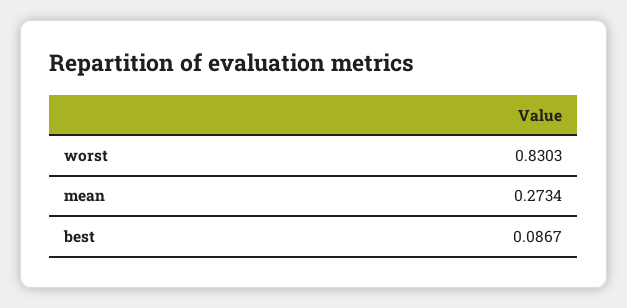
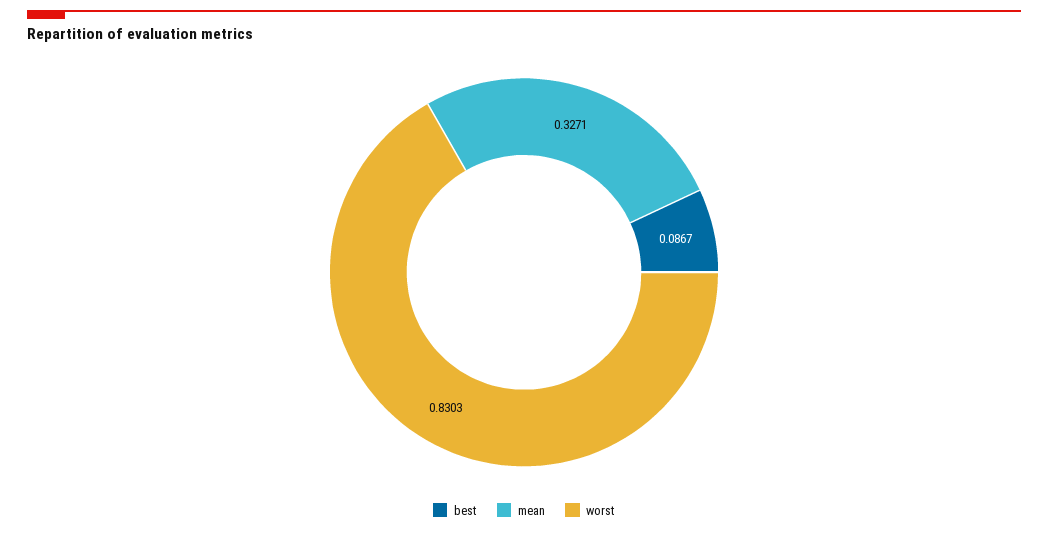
  {
    "worst": 0.8303,
-   "mean": 0.2734,
+   "mean": 0.3271,
    "best": 0.0867
  }

